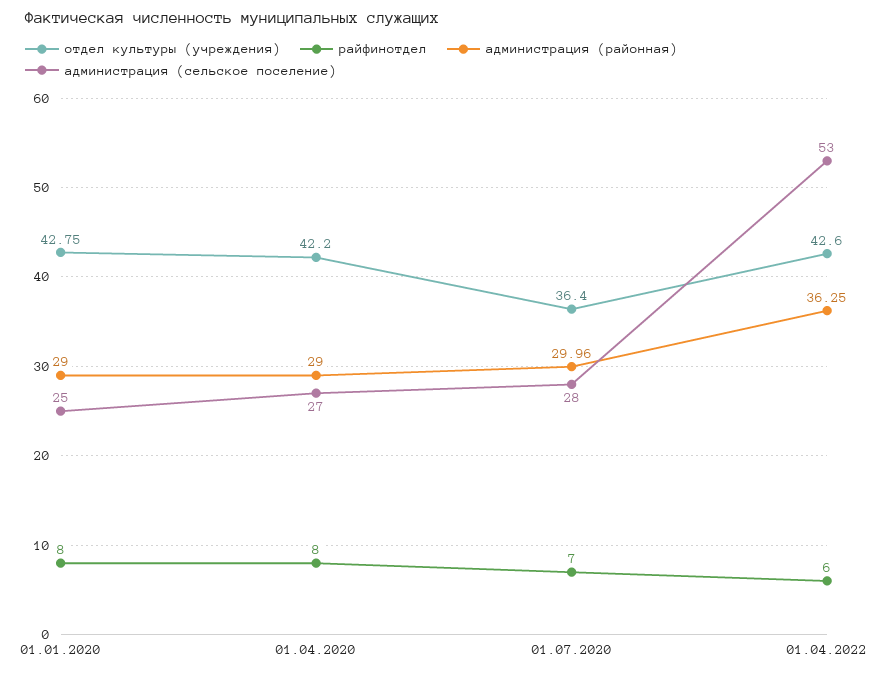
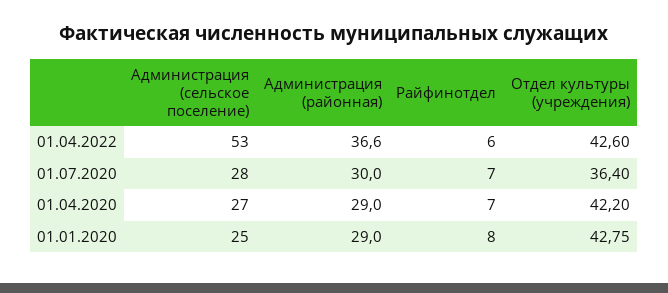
  {
    "отдел культуры (учреждения)": {
      "01.01.2020": 42.75,
      "01.04.2020": 42.2,
      "01.07.2020": 36.4,
      "01.04.2022": 42.6
    },
    "райфинотдел": {
      "01.01.2020": 8,
-     "01.04.2020": 8,
+     "01.04.2020": 7,
      "01.07.2020": 7,
      "01.04.2022": 6
    },
    "администрация (районная)": {
      "01.01.2020": 29,
      "01.04.2020": 29,
-     "01.07.2020": 29.96,
+     "01.07.2020": 30,
-     "01.04.2022": 36.25
+     "01.04.2022": 36.6
    },
    "администрация (сельское поселение)": {
      "01.01.2020": 25,
      "01.04.2020": 27,
      "01.07.2020": 28,
      "01.04.2022": 53
    }
  }

